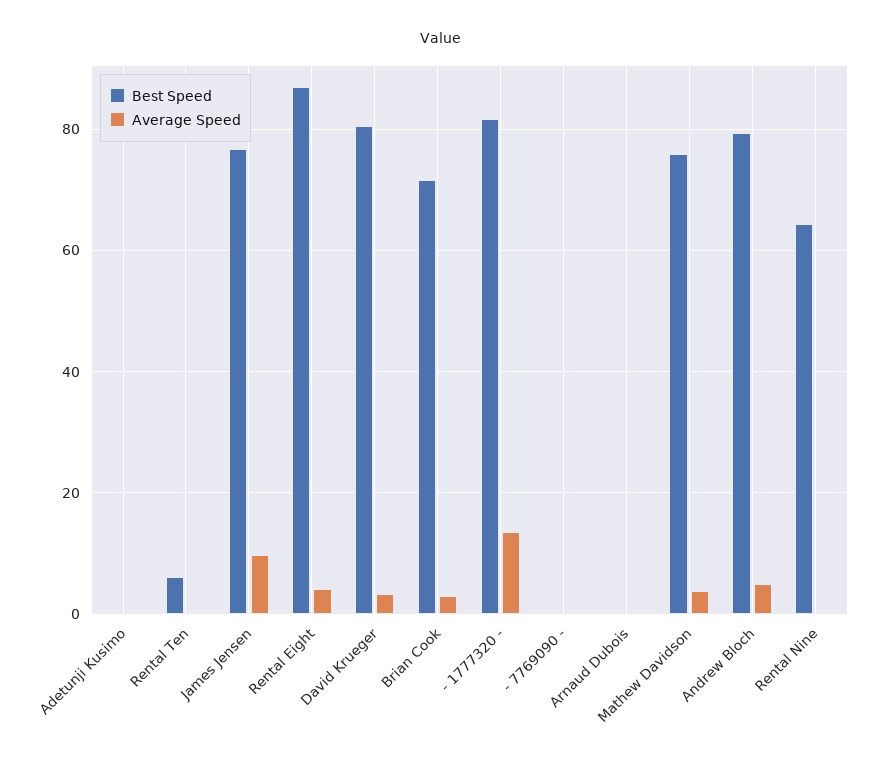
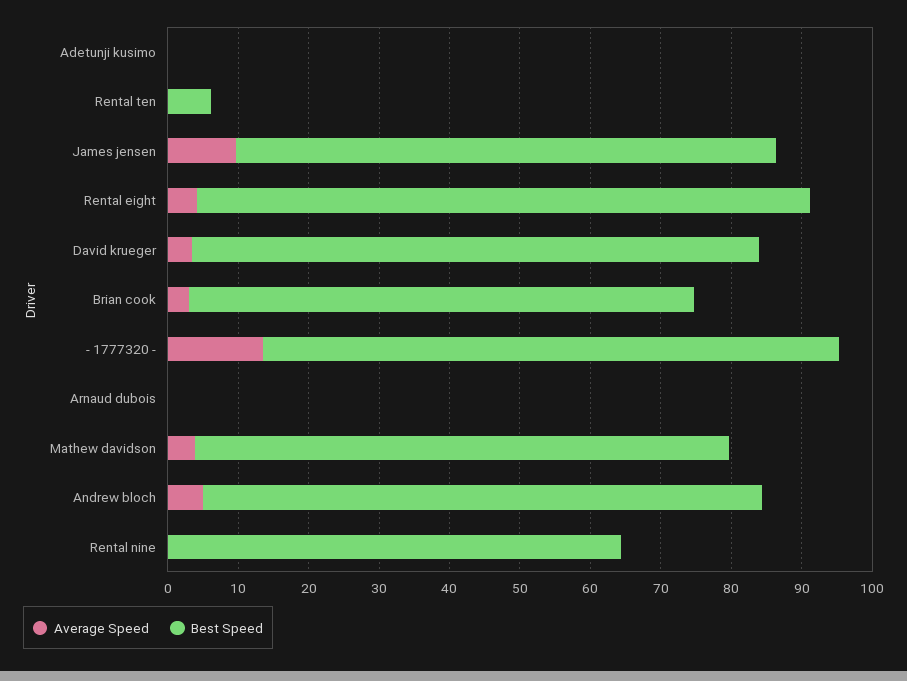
  {
    "Best Speed": {
      "Adetunji Kusimo": 0,
      "Rental Ten": 6,
      "James Jensen": 76,
      "Rental Eight": 88,
      "David Krueger": 80,
      "Brian Cook": 72,
      "- 1777320 -": 82,
-     "- 7769090 -": 0,
      "Arnaud Dubois": 0,
      "Mathew Davidson": 76,
      "Andrew Bloch": 80,
      "Rental Nine": 64
    },
    "Average Speed": {
      "Adetunji Kusimo": 0,
      "Rental Ten": 0,
      "James Jensen": 10,
      "Rental Eight": 4,
      "David Krueger": 4,
      "Brian Cook": 4,
      "- 1777320 -": 14,
-     "- 7769090 -": 0,
      "Arnaud Dubois": 0,
      "Mathew Davidson": 4,
      "Andrew Bloch": 4,
      "Rental Nine": 0
    }
  }

